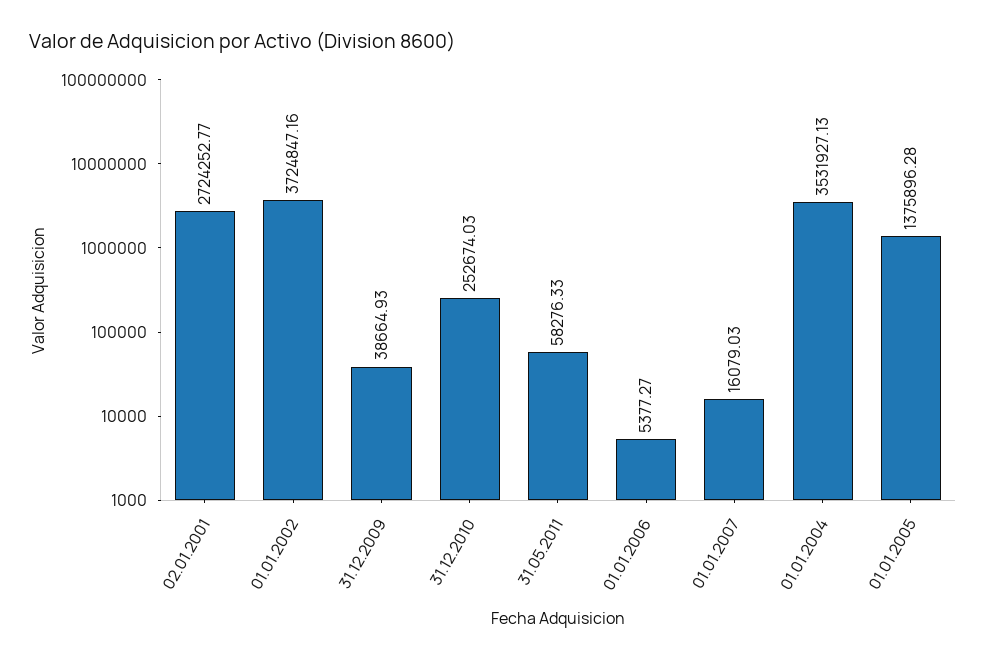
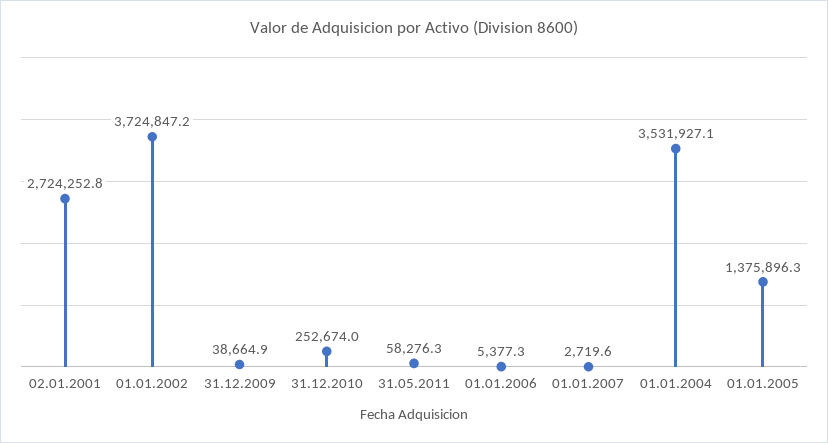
  {
    "02.01.2001": 2724252.77,
    "01.01.2002": 3724847.16,
    "31.12.2009": 38664.93,
    "31.12.2010": 252674.03,
    "31.05.2011": 58276.33,
    "01.01.2006": 5377.27,
-   "01.01.2007": 16079.03,
+   "01.01.2007": 2719.6,
    "01.01.2004": 3531927.13,
    "01.01.2005": 1375896.28
  }

